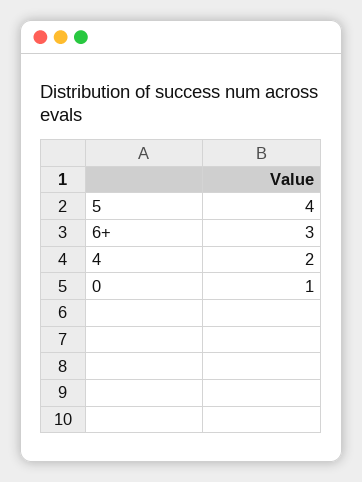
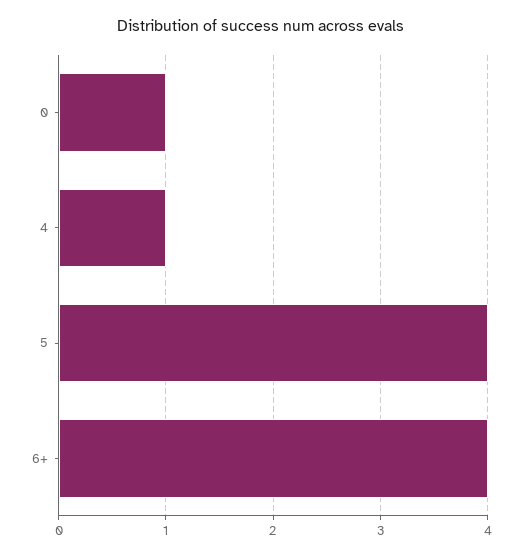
  {
    "5": 4,
-   "6+": 3,
+   "6+": 4,
-   "4": 2,
+   "4": 1,
    "0": 1
  }

